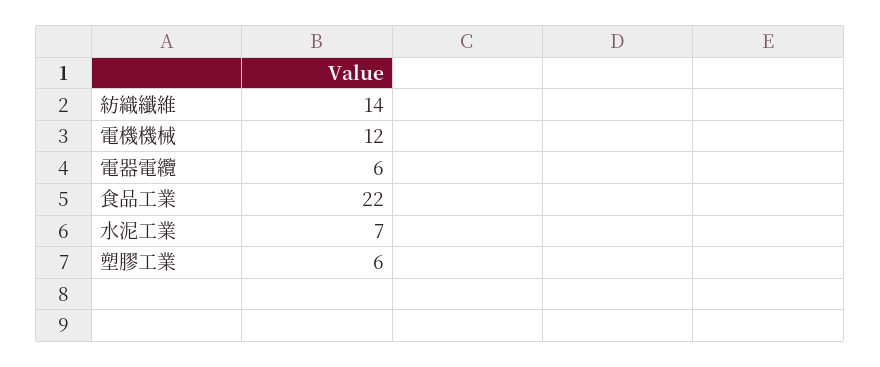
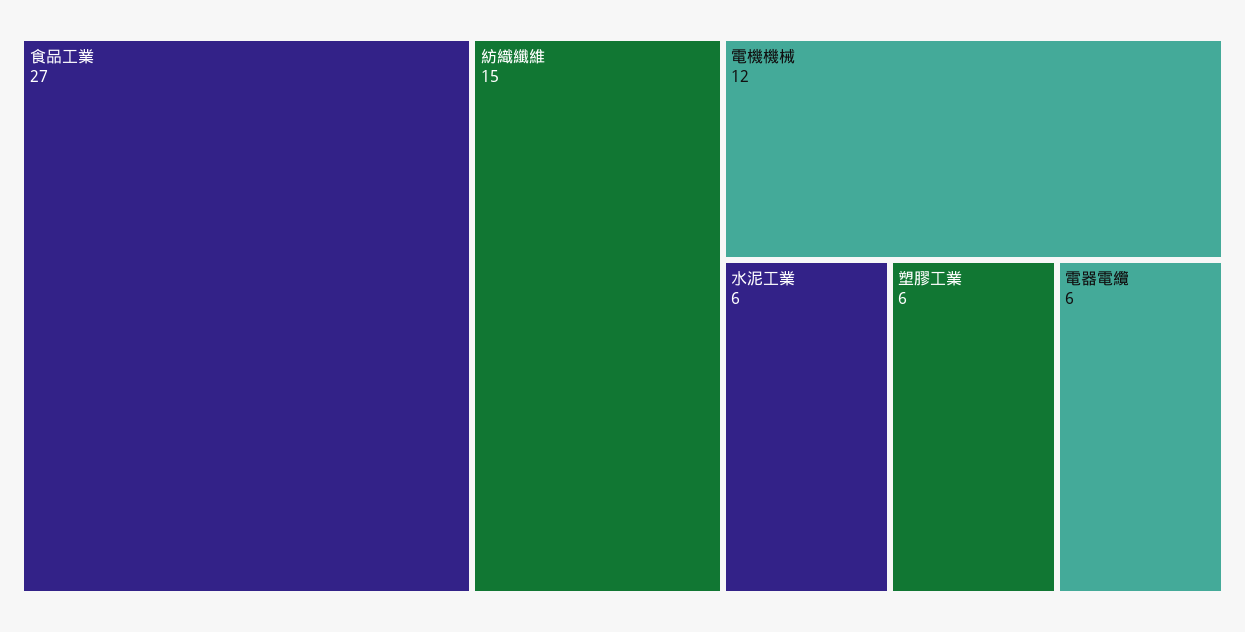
  {
-   "紡織纖維": 14,
+   "紡織纖維": 15,
    "電機機械": 12,
    "電器電纜": 6,
-   "食品工業": 22,
+   "食品工業": 27,
-   "水泥工業": 7,
+   "水泥工業": 6,
    "塑膠工業": 6
  }

